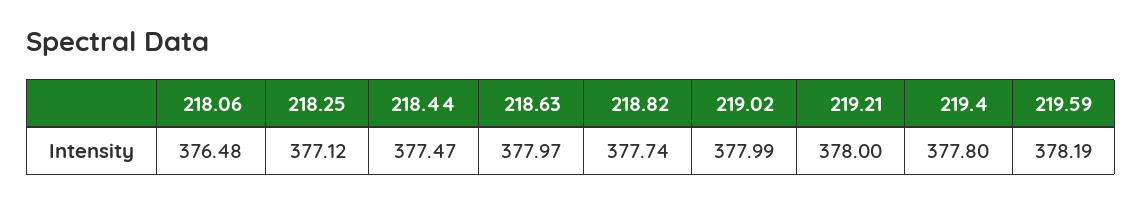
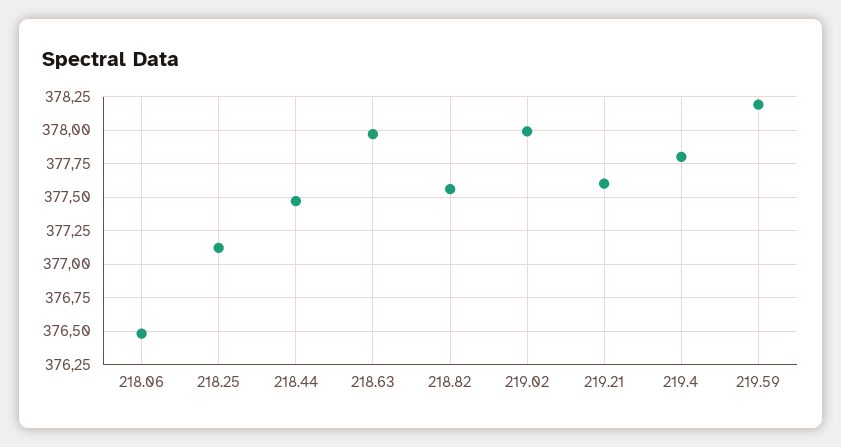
  {
    "218.06": 376.48,
    "218.25": 377.12,
    "218.44": 377.47,
    "218.63": 377.97,
-   "218.82": 377.74,
+   "218.82": 377.55,
    "219.02": 377.99,
-   "219.21": 378,
+   "219.21": 377.6,
    "219.4": 377.8,
    "219.59": 378.19
  }

